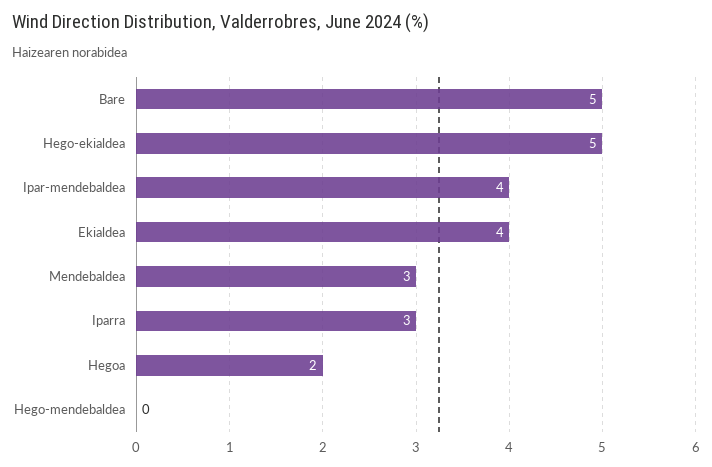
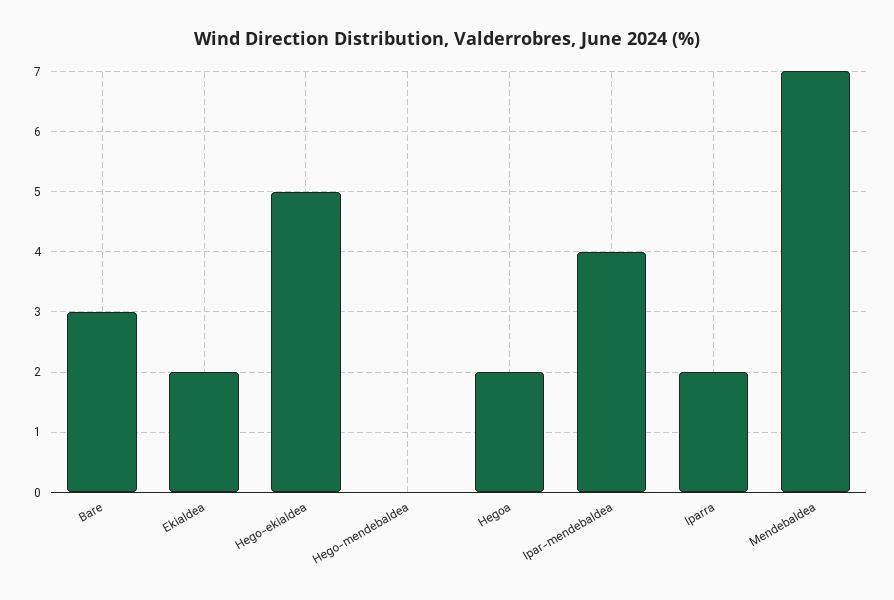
  {
-   "Bare": 5,
+   "Bare": 3,
    "Hego-ekialdea": 5,
    "Ipar-mendebaldea": 4,
-   "Ekialdea": 4,
+   "Ekialdea": 2,
-   "Mendebaldea": 3,
+   "Mendebaldea": 7,
-   "Iparra": 3,
+   "Iparra": 2,
    "Hegoa": 2,
    "Hego-mendebaldea": 0
  }

